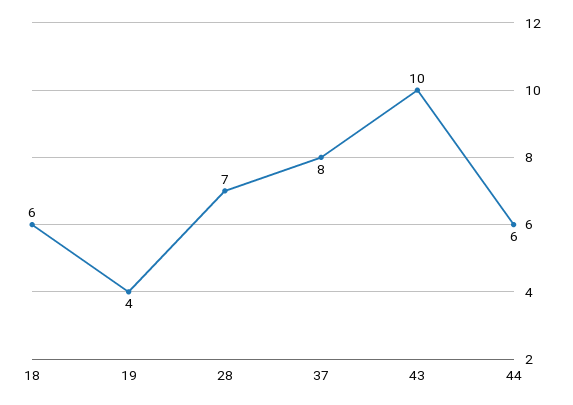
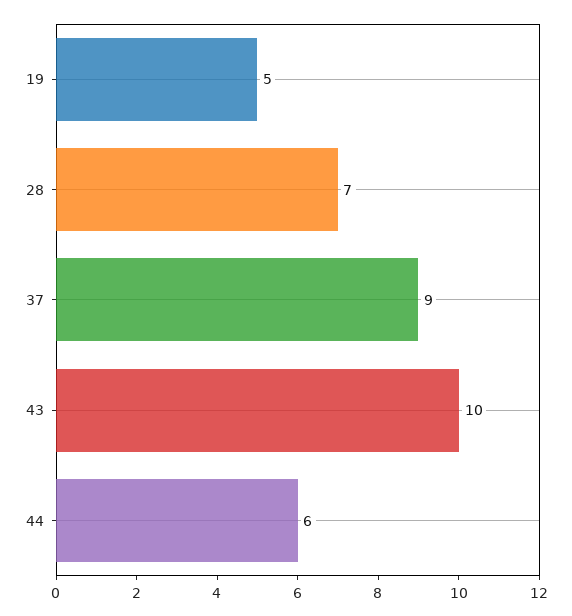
  {
-   "18": 6,
-   "19": 4,
+   "19": 5,
    "28": 7,
-   "37": 8,
+   "37": 9,
    "43": 10,
    "44": 6
  }

